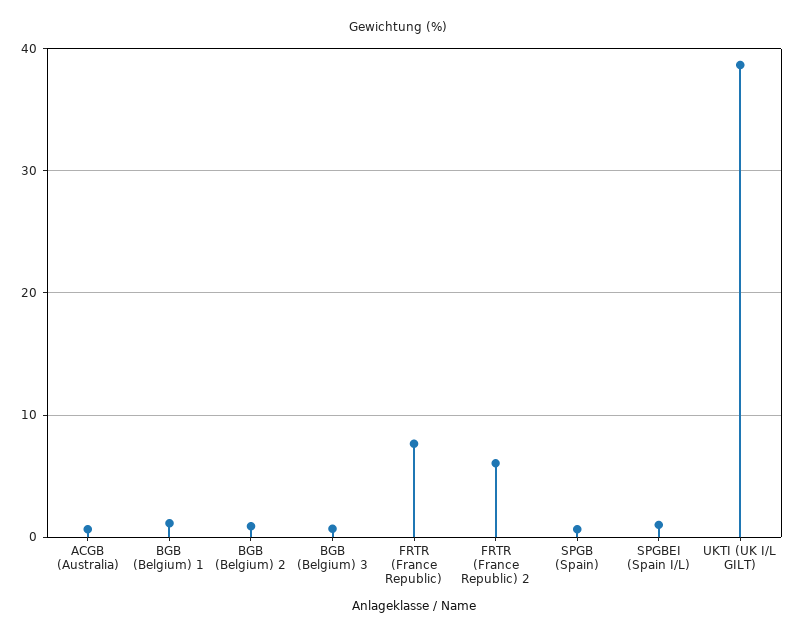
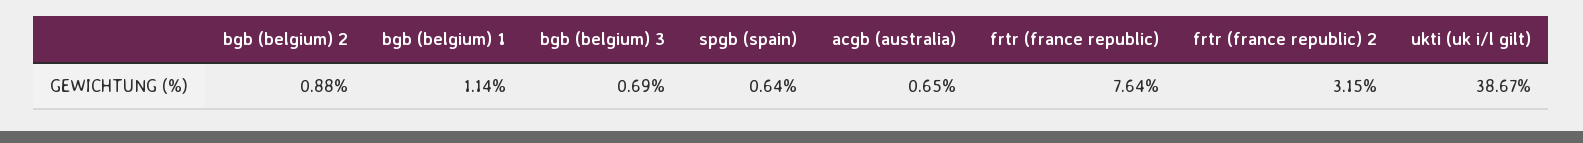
  {
    "ACGB (Australia)": 0.65,
    "BGB (Belgium) 1": 1.14,
    "BGB (Belgium) 2": 0.88,
    "BGB (Belgium) 3": 0.69,
    "FRTR (France Republic)": 7.64,
-   "FRTR (France Republic) 2": 6,
+   "FRTR (France Republic) 2": 3.15,
    "SPGB (Spain)": 0.64,
-   "SPGBEI (Spain I/L)": 1,
    "UKTI (UK I/L GILT)": 38.67
  }

